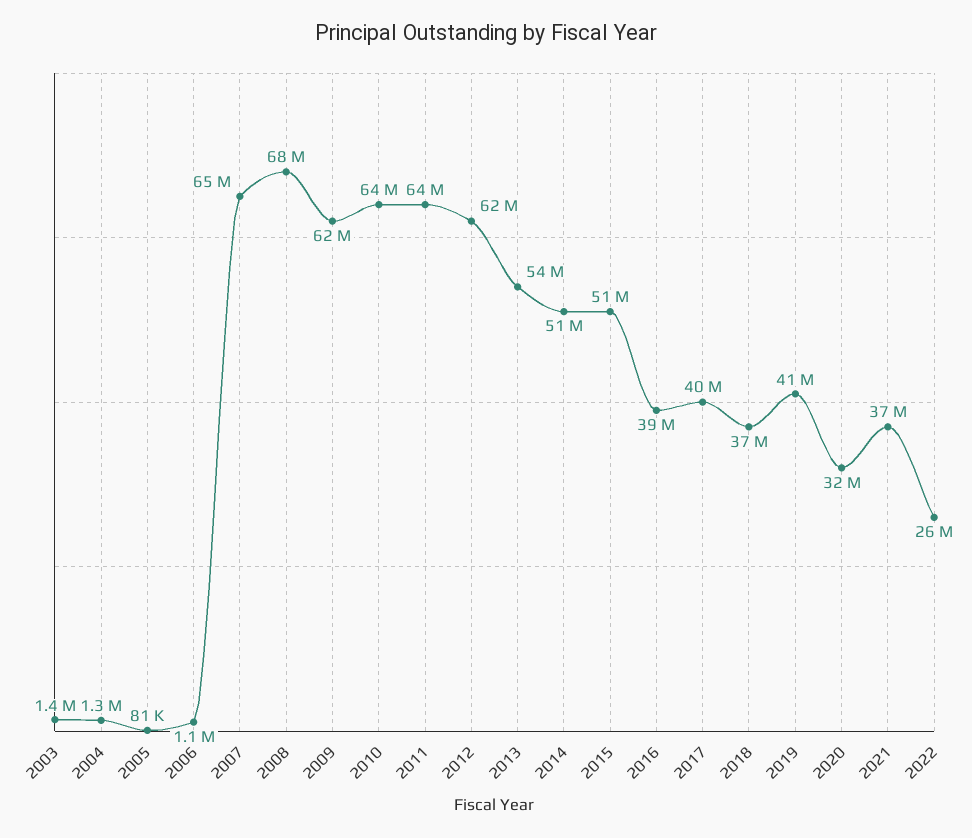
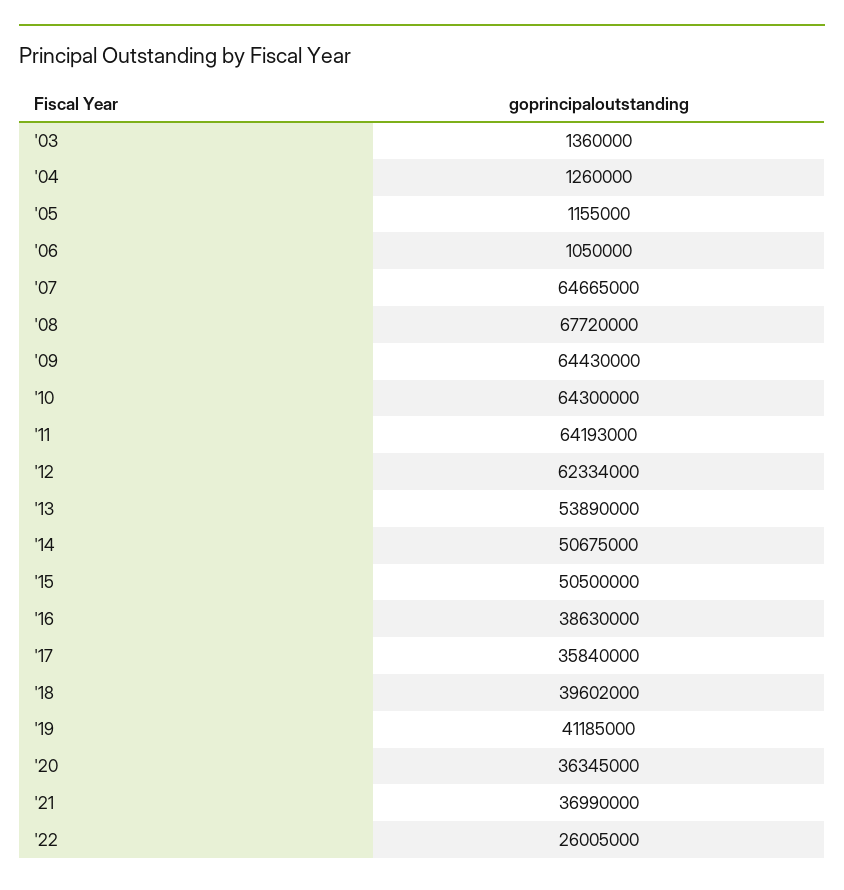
  {
    "2003": 1360000,
    "2004": 1260000,
-   "2005": 81000,
+   "2005": 1155000,
    "2006": 1050000,
    "2007": 64665000,
    "2008": 67720000,
-   "2009": 62000000,
+   "2009": 64430000,
    "2010": 64300000,
    "2011": 64193000,
    "2012": 62334000,
    "2013": 53890000,
    "2014": 50675000,
    "2015": 50500000,
    "2016": 38630000,
-   "2017": 40000000,
+   "2017": 35840000,
-   "2018": 37000000,
+   "2018": 39602000,
    "2019": 41185000,
-   "2020": 32000000,
+   "2020": 36345000,
    "2021": 36990000,
    "2022": 26005000
  }

